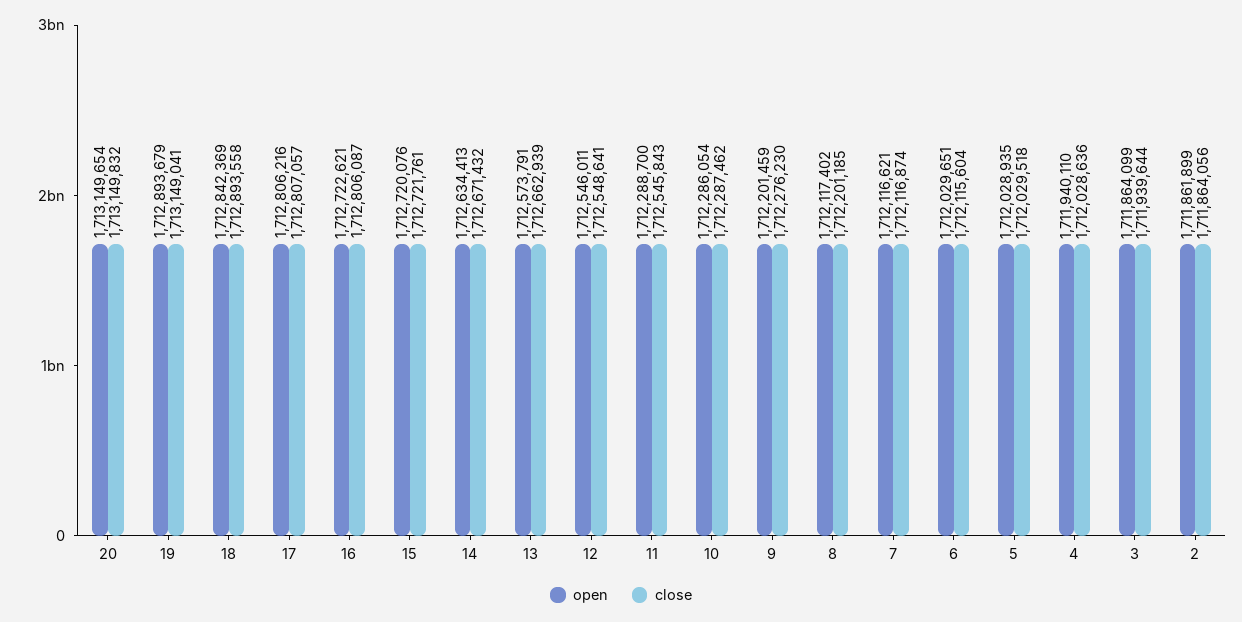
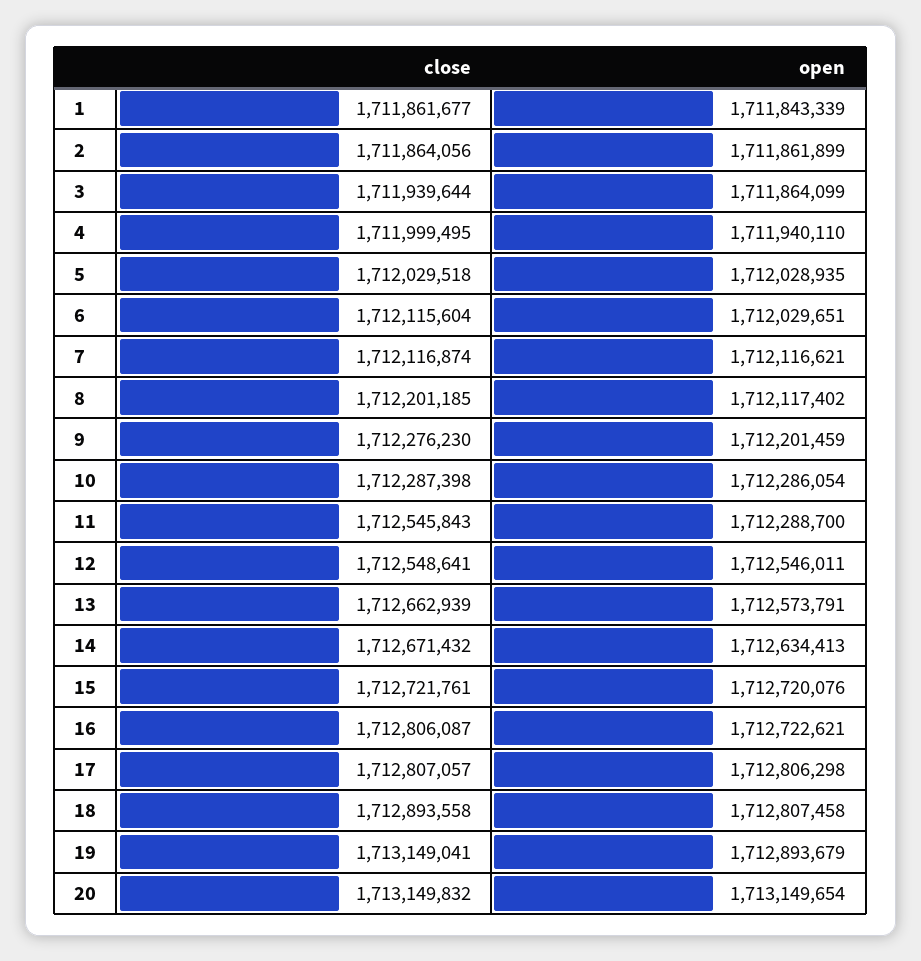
  {
    "open": {
      "20": 1713149654,
      "19": 1712893679,
-     "18": 1712842369,
+     "18": 1712807458,
-     "17": 1712806216,
+     "17": 1712806298,
      "16": 1712722621,
      "15": 1712720076,
      "14": 1712634413,
      "13": 1712573791,
      "12": 1712546011,
      "11": 1712288700,
      "10": 1712286054,
      "9": 1712201459,
      "8": 1712117402,
      "7": 1712116621,
      "6": 1712029651,
      "5": 1712028935,
      "4": 1711940110,
      "3": 1711864099,
-     "2": 1711861899
+     "2": 1711861899,
+     "1": 1711843339
    },
    "close": {
      "20": 1713149832,
      "19": 1713149041,
      "18": 1712893558,
      "17": 1712807057,
      "16": 1712806087,
      "15": 1712721761,
      "14": 1712671432,
      "13": 1712662939,
      "12": 1712548641,
      "11": 1712545843,
-     "10": 1712287462,
+     "10": 1712287398,
      "9": 1712276230,
      "8": 1712201185,
      "7": 1712116874,
      "6": 1712115604,
      "5": 1712029518,
-     "4": 1712028636,
+     "4": 1711999495,
      "3": 1711939644,
-     "2": 1711864056
+     "2": 1711864056,
+     "1": 1711861677
    }
  }

